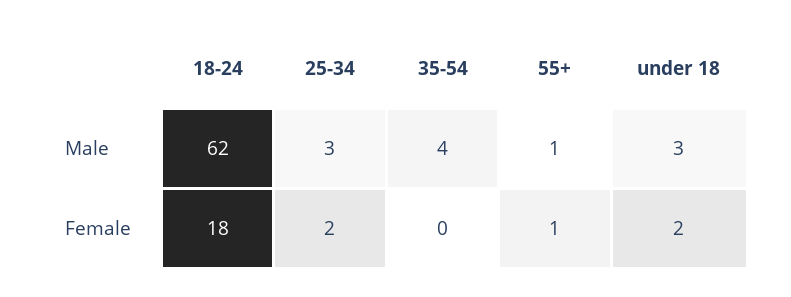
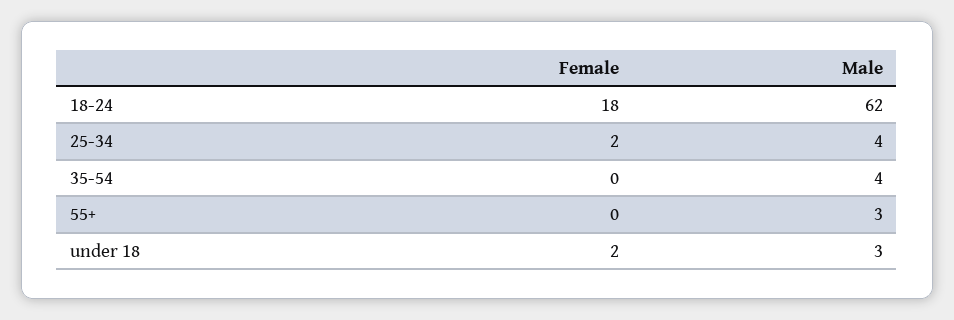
  {
    "18-24": {
      "Male": 62,
      "Female": 18
    },
    "25-34": {
-     "Male": 3,
+     "Male": 4,
      "Female": 2
    },
    "35-54": {
      "Male": 4,
      "Female": 0
    },
    "55+": {
-     "Male": 1,
+     "Male": 3,
-     "Female": 1
+     "Female": 0
    },
    "under 18": {
      "Male": 3,
      "Female": 2
    }
  }

